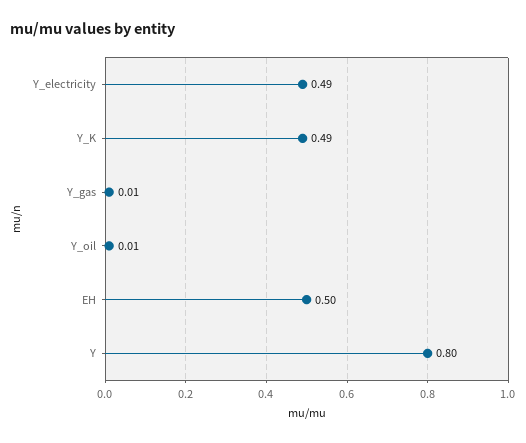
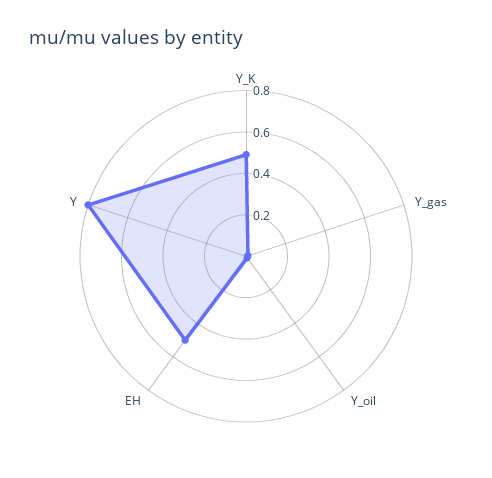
  {
-   "Y_electricity": 0.49,
    "Y_K": 0.49,
    "Y_gas": 0.01,
    "Y_oil": 0.01,
    "EH": 0.5,
    "Y": 0.8
  }

